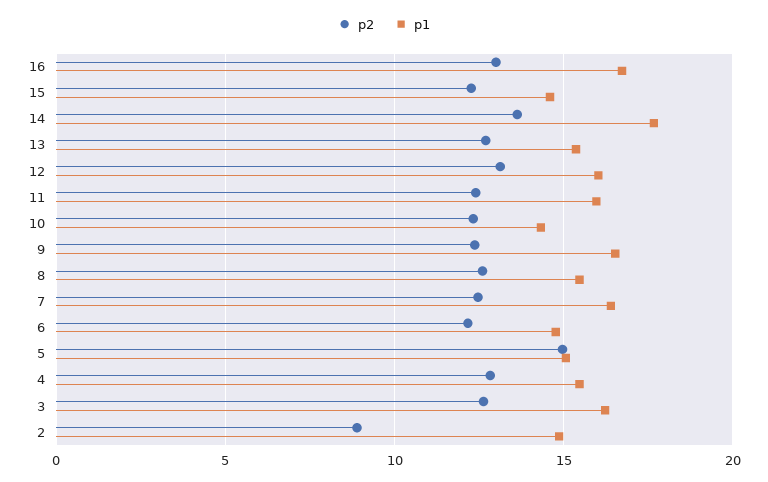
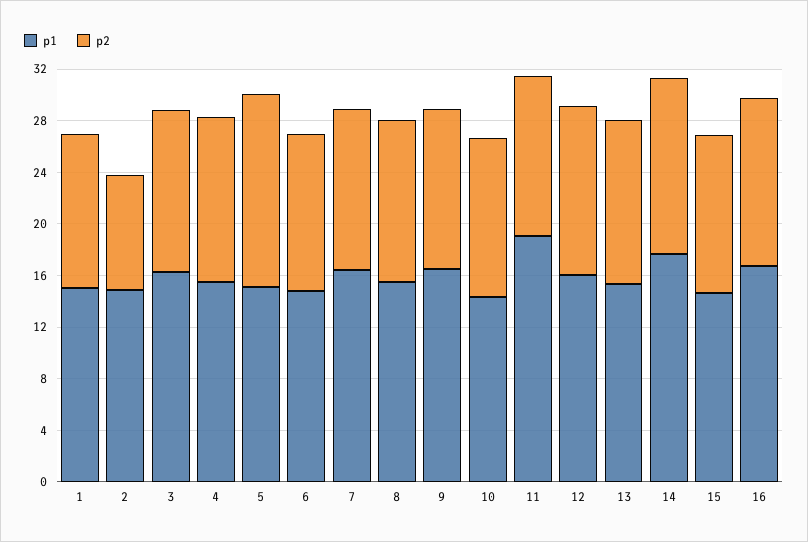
  {
    "p2": {
      "16": 13,
      "15": 12.5,
      "14": 13.5,
      "13": 12.5,
      "12": 13,
      "11": 12.5,
      "10": 12.5,
      "9": 12.5,
      "8": 12.5,
      "7": 12.5,
      "6": 12,
      "5": 15,
      "4": 13,
      "3": 12.5,
-     "2": 9
+     "2": 9,
+     "1": 12
    },
    "p1": {
      "16": 16.5,
      "15": 14.5,
      "14": 17.5,
      "13": 15.5,
      "12": 16,
-     "11": 16,
+     "11": 19,
      "10": 14.5,
      "9": 16.5,
      "8": 15.5,
      "7": 16.5,
      "6": 15,
      "5": 15,
      "4": 15.5,
      "3": 16,
-     "2": 15
+     "2": 15,
+     "1": 15
    }
  }

